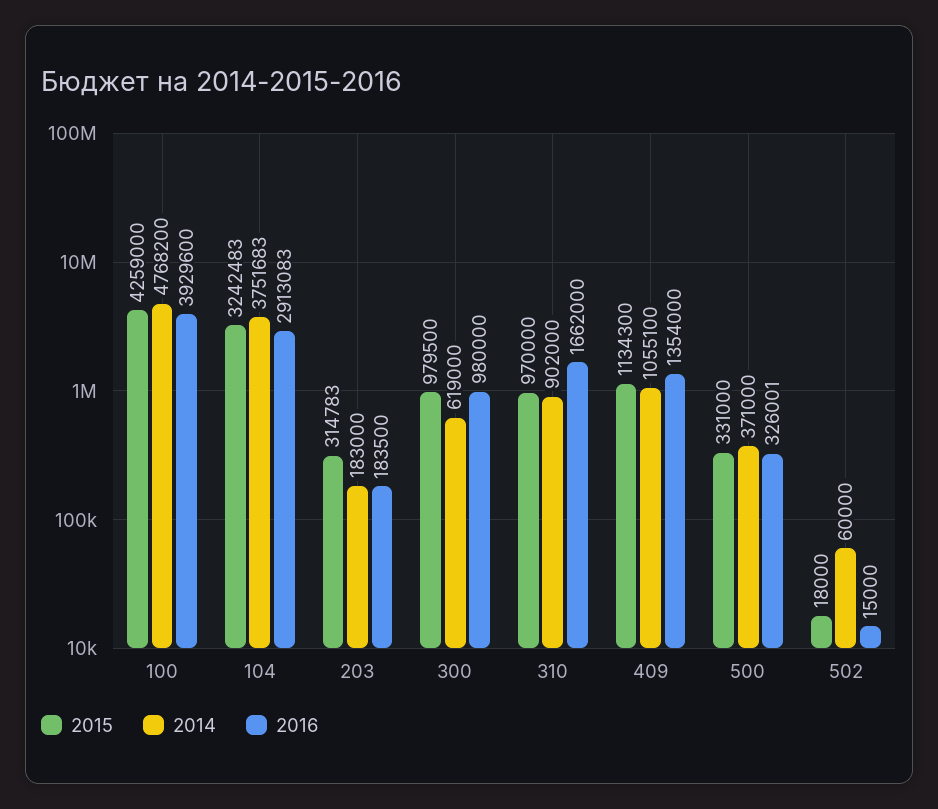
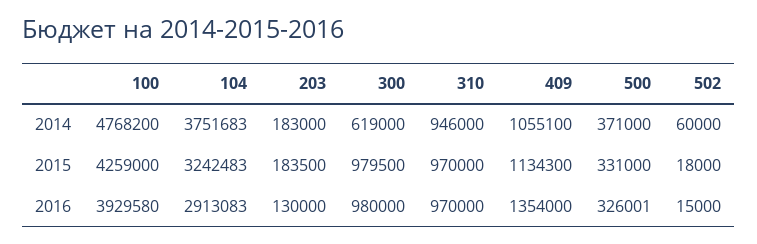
  {
    "2015": {
      "100": 4259000,
      "104": 3242483,
-     "203": 314783,
+     "203": 183500,
      "300": 979500,
      "310": 970000,
      "409": 1134300,
      "500": 331000,
      "502": 18000
    },
    "2014": {
      "100": 4768200,
      "104": 3751683,
      "203": 183000,
      "300": 619000,
-     "310": 902000,
+     "310": 946000,
      "409": 1055100,
      "500": 371000,
      "502": 60000
    },
    "2016": {
-     "100": 3929600,
+     "100": 3929580,
      "104": 2913083,
-     "203": 183500,
+     "203": 130000,
      "300": 980000,
-     "310": 1662000,
+     "310": 970000,
      "409": 1354000,
      "500": 326001,
      "502": 15000
    }
  }

